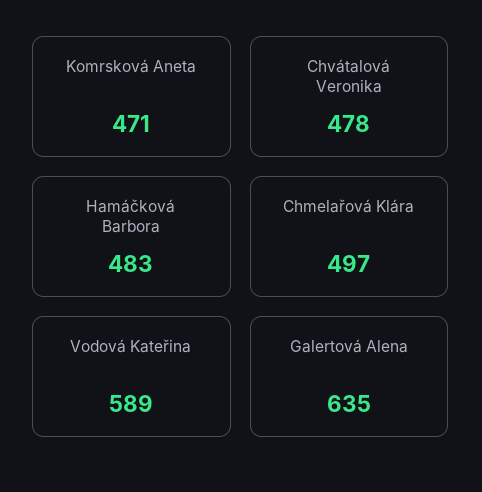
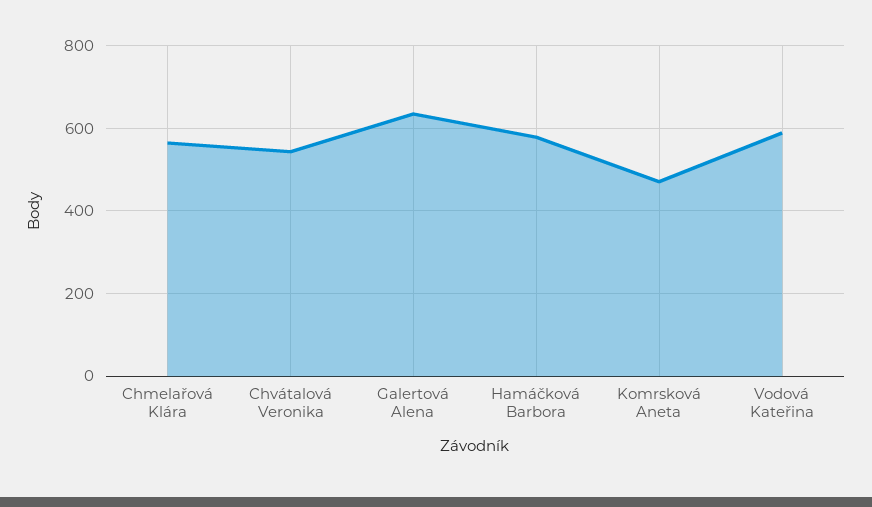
  {
    "Komrsková Aneta": 471,
-   "Chvátalová Veronika": 478,
+   "Chvátalová Veronika": 540,
-   "Hamáčková Barbora": 483,
+   "Hamáčková Barbora": 580,
-   "Chmelařová Klára": 497,
+   "Chmelařová Klára": 560,
    "Vodová Kateřina": 589,
    "Galertová Alena": 635
  }

